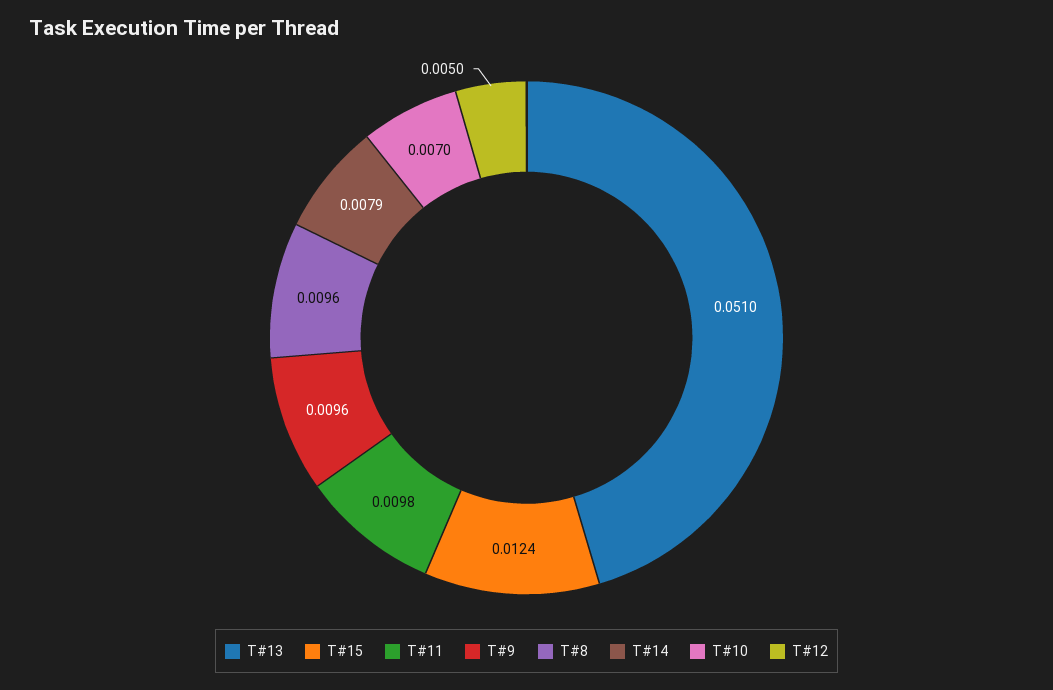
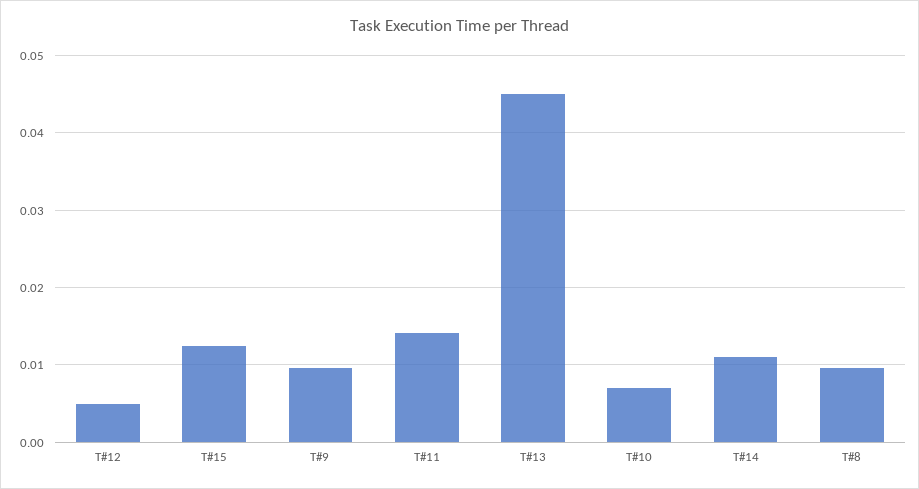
  {
-   "T#13": 0.051,
+   "T#13": 0.045,
    "T#15": 0.0124,
-   "T#11": 0.0098,
+   "T#11": 0.014,
    "T#9": 0.0096,
    "T#8": 0.0096,
-   "T#14": 0.0079,
+   "T#14": 0.011,
    "T#10": 0.007,
    "T#12": 0.005
  }

